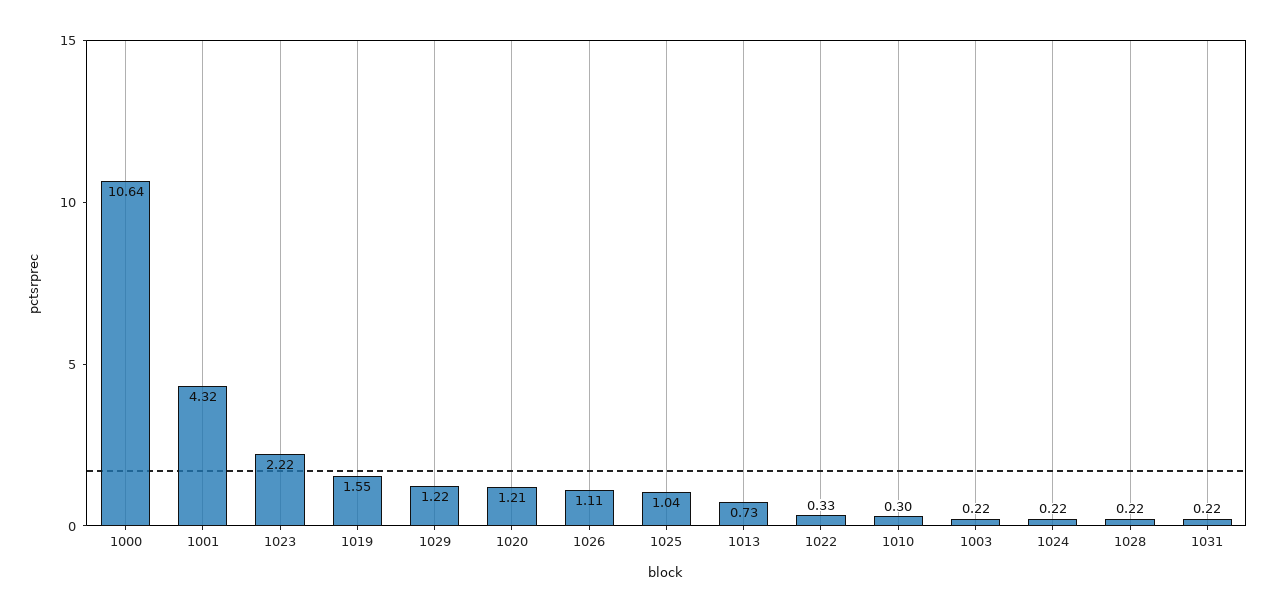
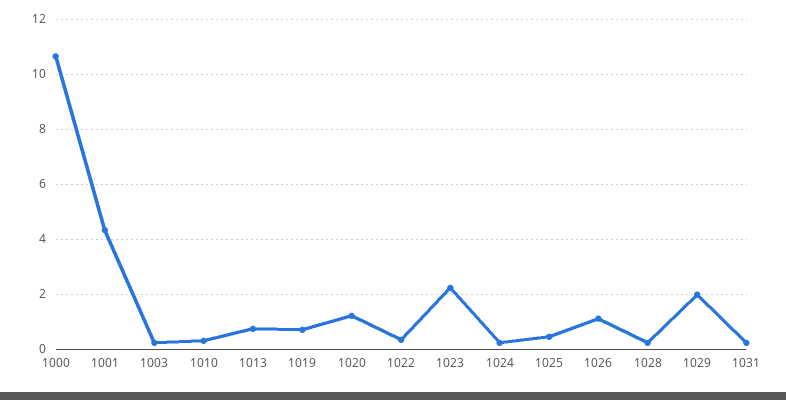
  {
    "1000": 10.64,
    "1001": 4.32,
    "1023": 2.22,
-   "1019": 1.55,
+   "1019": 0.75,
-   "1029": 1.22,
+   "1029": 2,
    "1020": 1.21,
    "1026": 1.11,
-   "1025": 1.04,
+   "1025": 0.5,
    "1013": 0.73,
    "1022": 0.33,
    "1010": 0.3,
    "1003": 0.22,
    "1024": 0.22,
    "1028": 0.22,
    "1031": 0.22
  }

